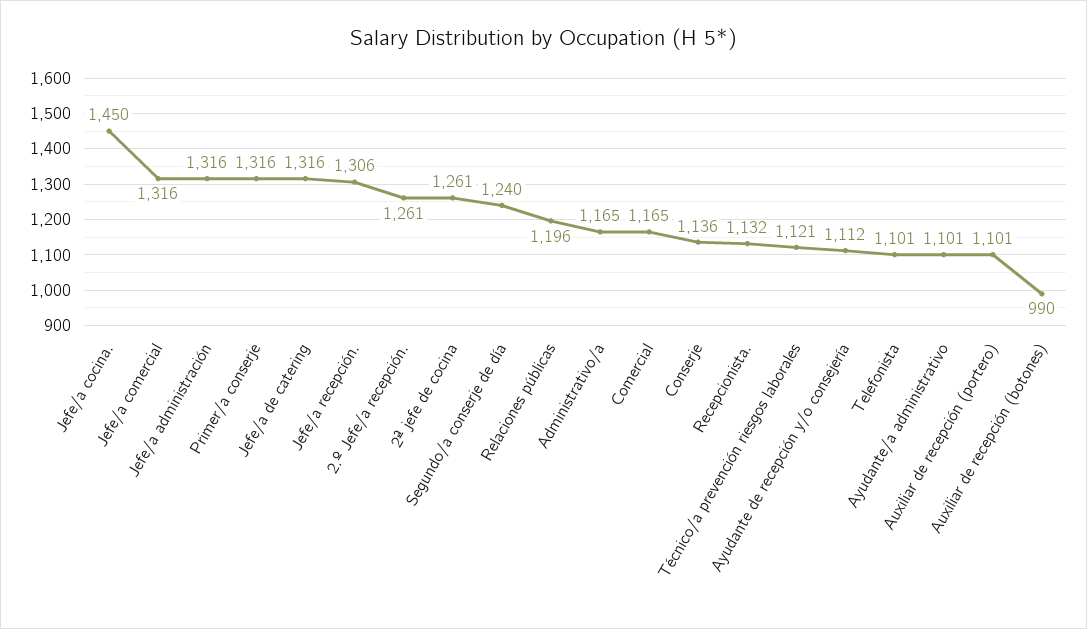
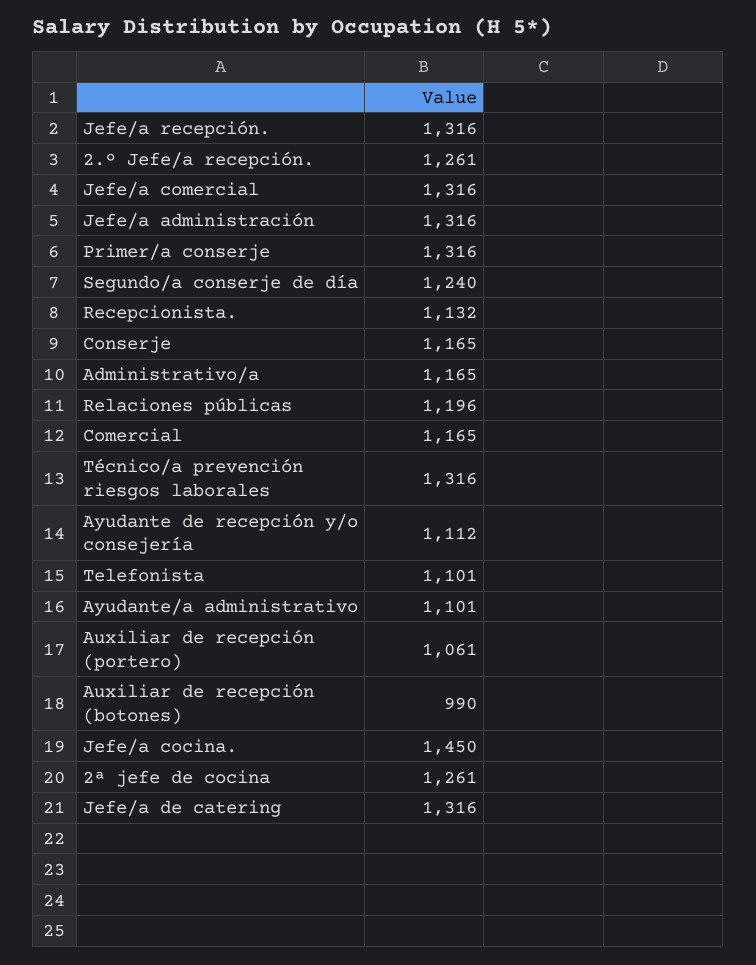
  {
    "Jefe/a cocina.": 1450,
    "Jefe/a comercial": 1316,
    "Jefe/a administración": 1316,
    "Primer/a conserje": 1316,
    "Jefe/a de catering": 1316,
-   "Jefe/a recepción.": 1306,
+   "Jefe/a recepción.": 1316,
    "2.º Jefe/a recepción.": 1261,
    "2ª jefe de cocina": 1261,
    "Segundo/a conserje de día": 1240,
    "Relaciones públicas": 1196,
    "Administrativo/a": 1165,
    "Comercial": 1165,
-   "Conserje": 1136,
+   "Conserje": 1165,
    "Recepcionista.": 1132,
-   "Técnico/a prevención riesgos laborales": 1121,
+   "Técnico/a prevención riesgos laborales": 1316,
    "Ayudante de recepción y/o consejería": 1112,
    "Telefonista": 1101,
    "Ayudante/a administrativo": 1101,
-   "Auxiliar de recepción (portero)": 1101,
+   "Auxiliar de recepción (portero)": 1061,
    "Auxiliar de recepción (botones)": 990
  }

